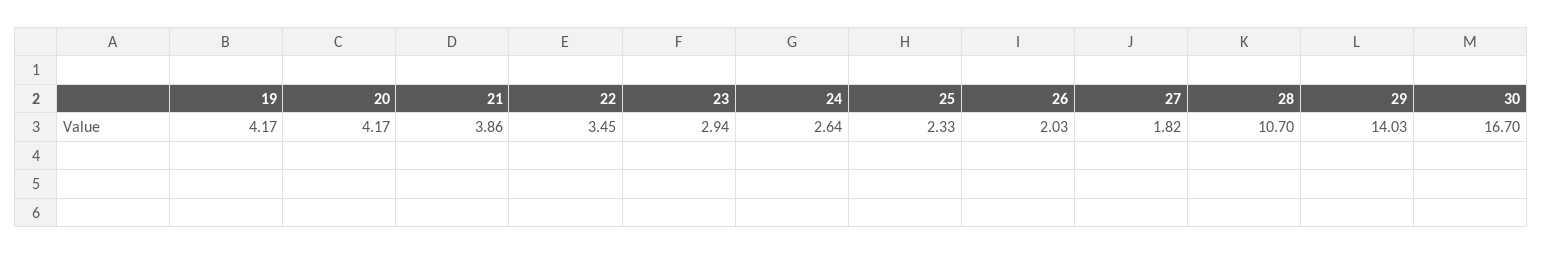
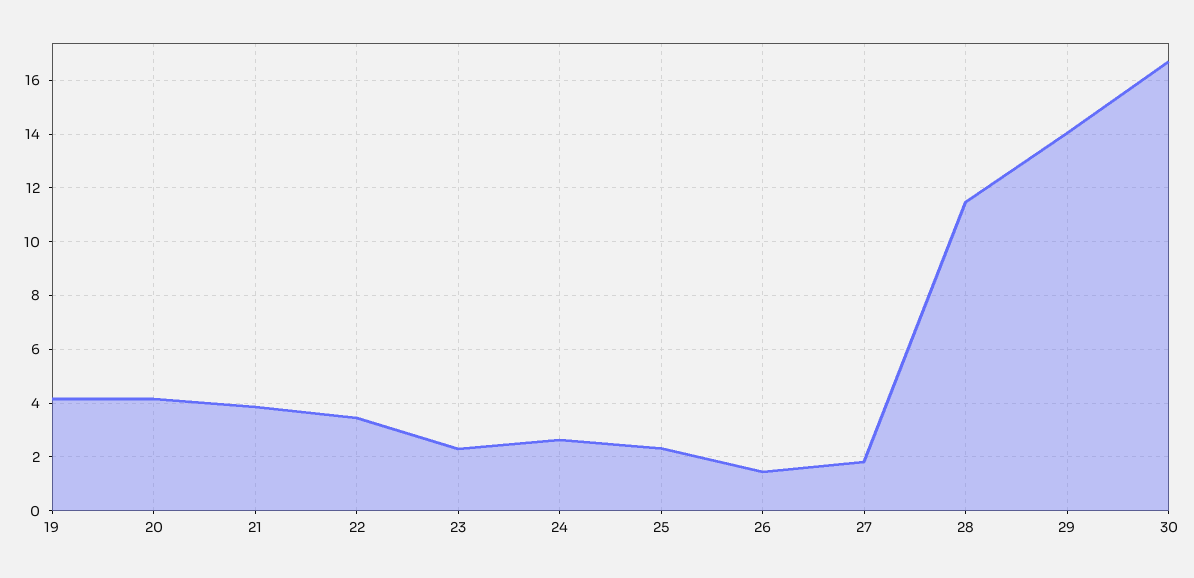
  {
    "19": 4.17,
    "20": 4.17,
    "21": 3.86,
    "22": 3.45,
-   "23": 2.94,
+   "23": 2.25,
    "24": 2.64,
    "25": 2.33,
-   "26": 2.03,
+   "26": 1.5,
    "27": 1.82,
-   "28": 10.7,
+   "28": 11.5,
    "29": 14.03,
    "30": 16.7
  }

